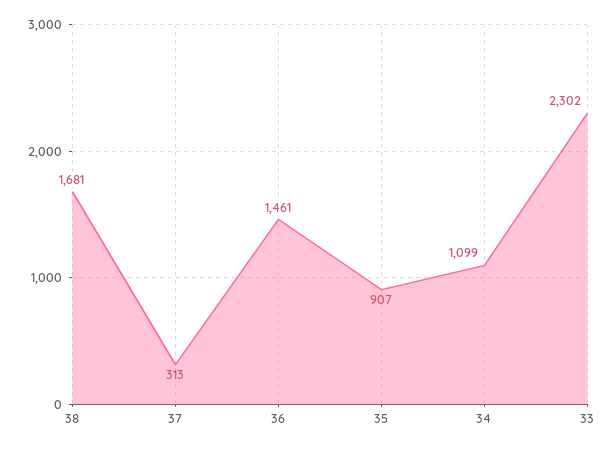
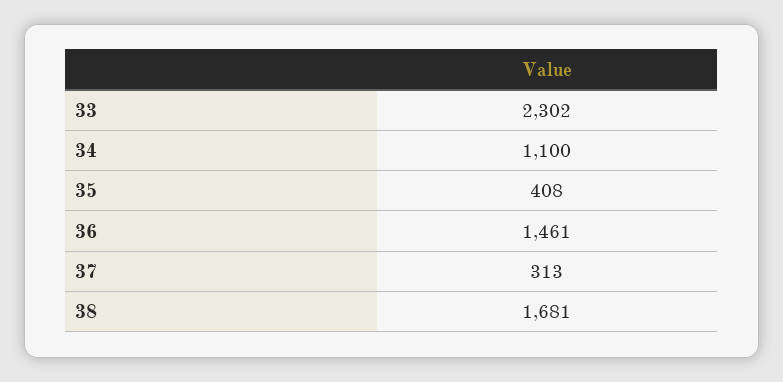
  {
    "38": 1681,
    "37": 313,
    "36": 1461,
-   "35": 907,
+   "35": 408,
-   "34": 1099,
+   "34": 1100,
    "33": 2302
  }

